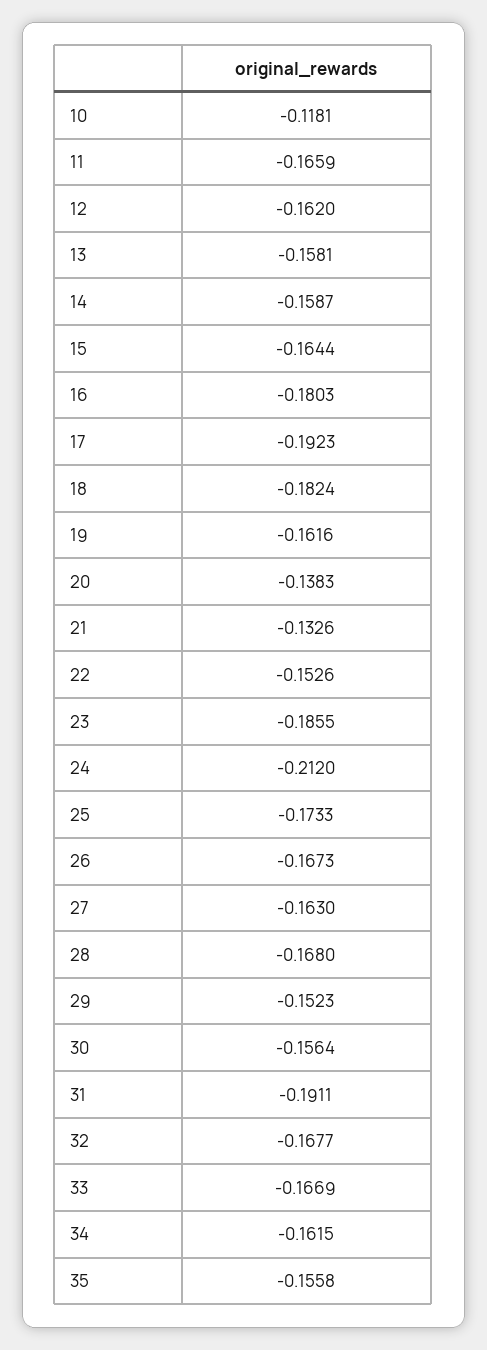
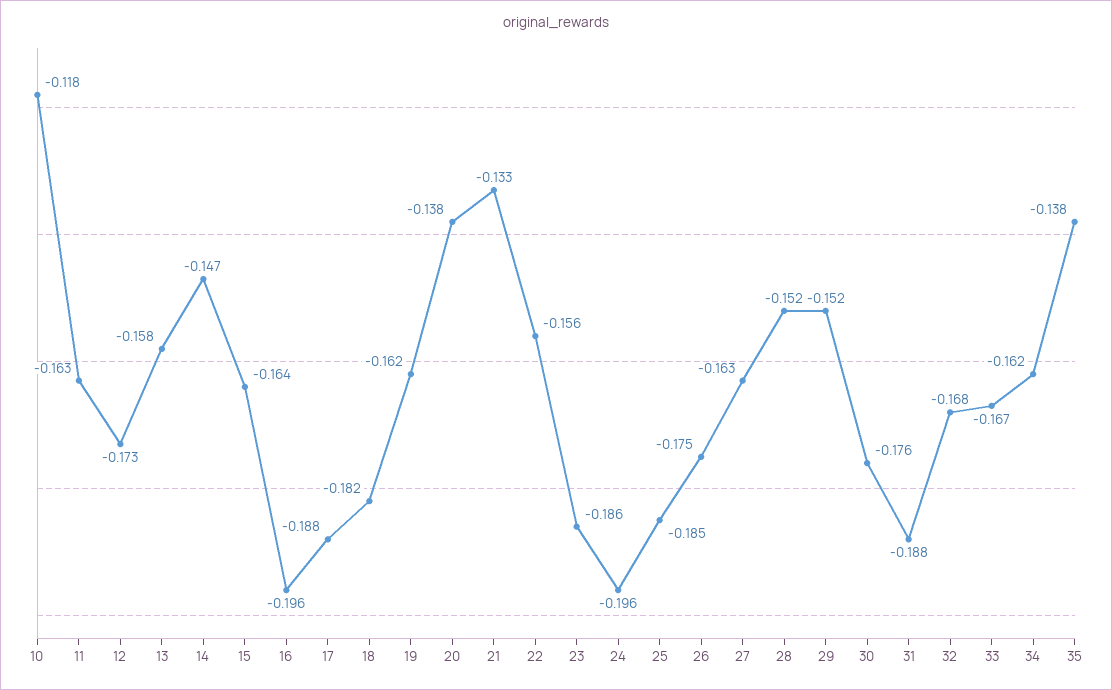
  {
    "10": -0.1181,
-   "11": -0.1659,
+   "11": -0.163,
-   "12": -0.162,
+   "12": -0.173,
    "13": -0.1581,
-   "14": -0.1587,
+   "14": -0.147,
    "15": -0.1644,
-   "16": -0.1803,
+   "16": -0.196,
-   "17": -0.1923,
+   "17": -0.188,
    "18": -0.1824,
    "19": -0.1616,
    "20": -0.1383,
    "21": -0.1326,
-   "22": -0.1526,
+   "22": -0.156,
    "23": -0.1855,
-   "24": -0.212,
+   "24": -0.196,
-   "25": -0.1733,
+   "25": -0.185,
-   "26": -0.1673,
+   "26": -0.175,
    "27": -0.163,
-   "28": -0.168,
+   "28": -0.152,
    "29": -0.1523,
-   "30": -0.1564,
+   "30": -0.176,
-   "31": -0.1911,
+   "31": -0.188,
    "32": -0.1677,
    "33": -0.1669,
    "34": -0.1615,
-   "35": -0.1558
+   "35": -0.138
  }

